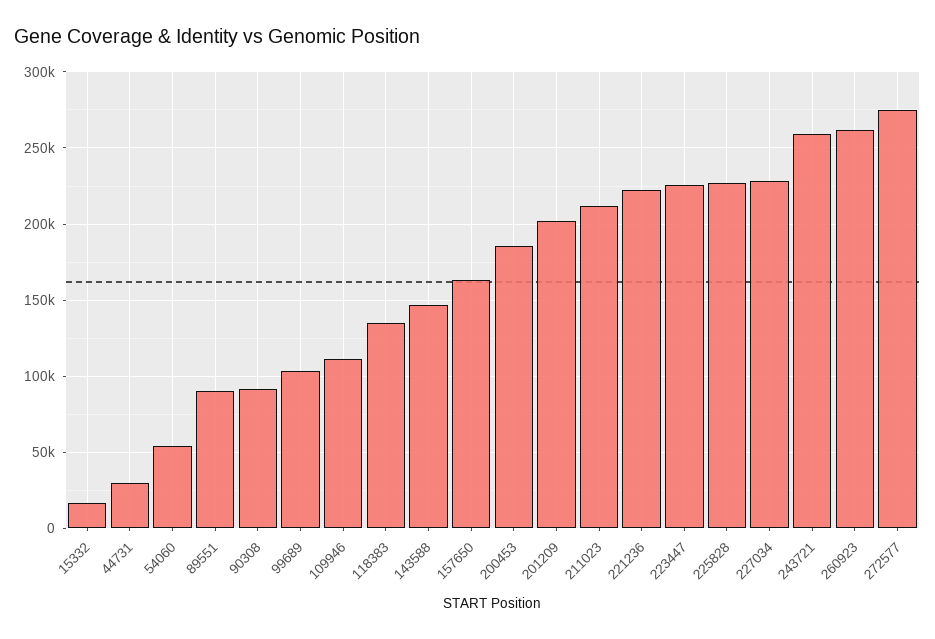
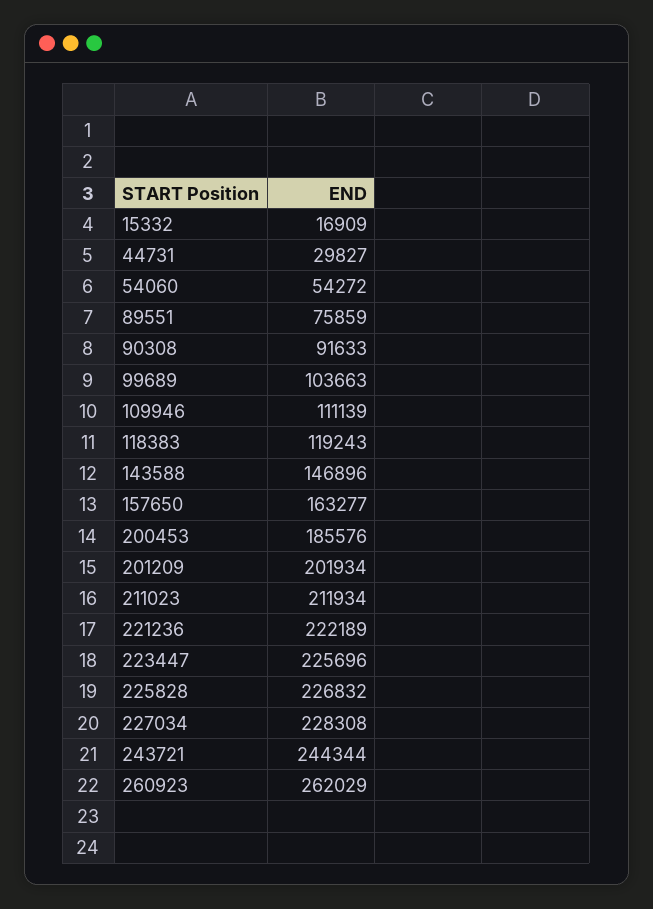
  {
    "15332": 16909,
    "44731": 29827,
    "54060": 54272,
-   "89551": 90000,
+   "89551": 75859,
    "90308": 91633,
    "99689": 103663,
    "109946": 111139,
-   "118383": 135000,
+   "118383": 119243,
    "143588": 146896,
    "157650": 163277,
    "200453": 185576,
    "201209": 201934,
    "211023": 211934,
    "221236": 222189,
    "223447": 225696,
    "225828": 226832,
    "227034": 228308,
-   "243721": 260000,
+   "243721": 244344,
-   "260923": 262029,
+   "260923": 262029
-   "272577": 275000
  }

